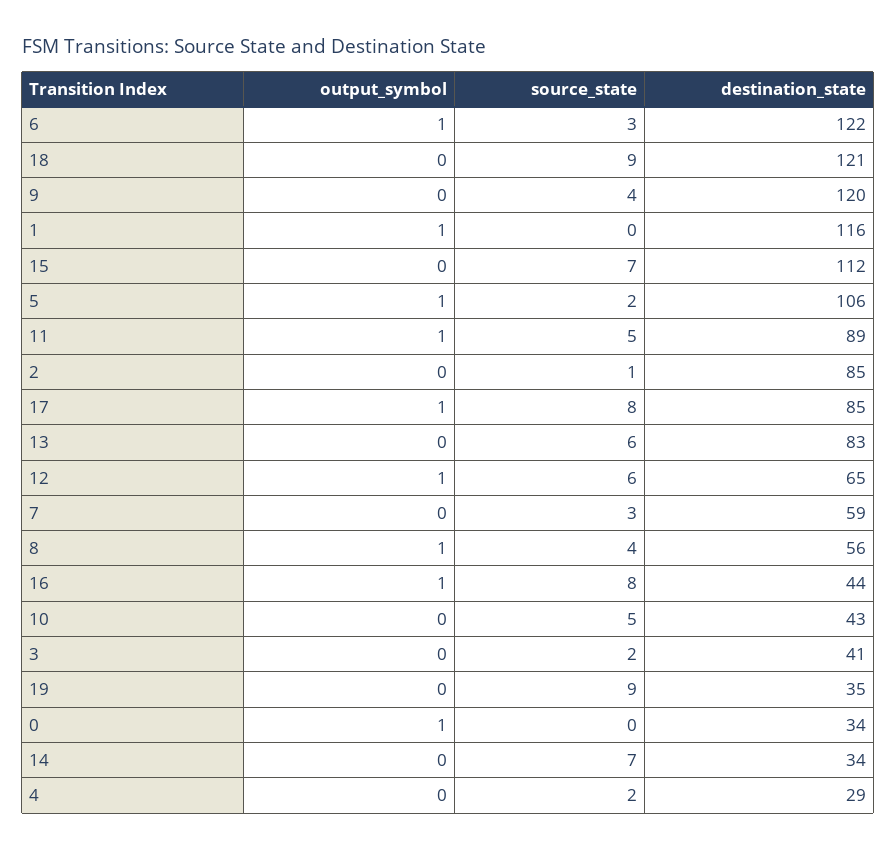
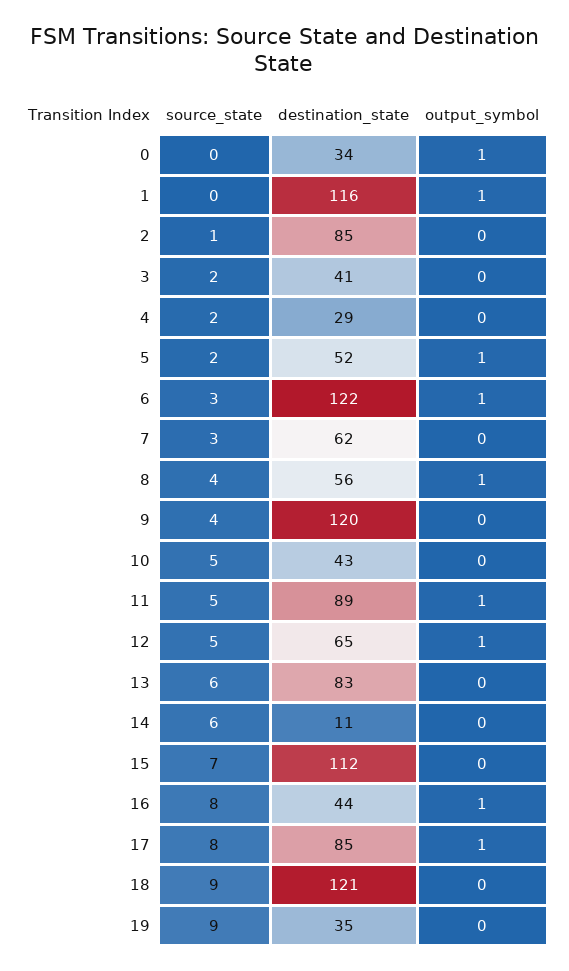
  {
    "output_symbol": {
      "6": 1,
      "18": 0,
      "9": 0,
      "1": 1,
      "15": 0,
      "5": 1,
      "11": 1,
      "2": 0,
      "17": 1,
      "13": 0,
      "12": 1,
      "7": 0,
      "8": 1,
      "16": 1,
      "10": 0,
      "3": 0,
      "19": 0,
      "0": 1,
      "14": 0,
      "4": 0
    },
    "source_state": {
      "6": 3,
      "18": 9,
      "9": 4,
      "1": 0,
      "15": 7,
      "5": 2,
      "11": 5,
      "2": 1,
      "17": 8,
      "13": 6,
-     "12": 6,
+     "12": 5,
      "7": 3,
      "8": 4,
      "16": 8,
      "10": 5,
      "3": 2,
      "19": 9,
      "0": 0,
-     "14": 7,
+     "14": 6,
      "4": 2
    },
    "destination_state": {
      "6": 122,
      "18": 121,
      "9": 120,
      "1": 116,
      "15": 112,
-     "5": 106,
+     "5": 52,
      "11": 89,
      "2": 85,
      "17": 85,
      "13": 83,
      "12": 65,
-     "7": 59,
+     "7": 62,
      "8": 56,
      "16": 44,
      "10": 43,
      "3": 41,
      "19": 35,
      "0": 34,
-     "14": 34,
+     "14": 11,
      "4": 29
    }
  }

